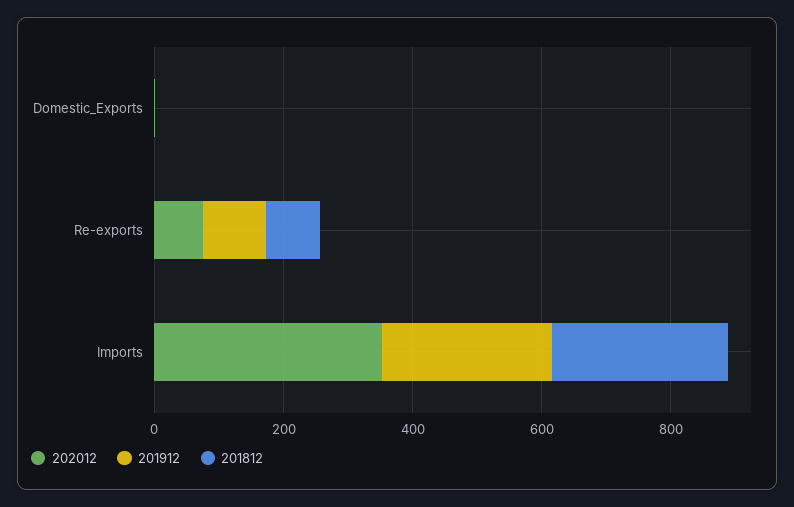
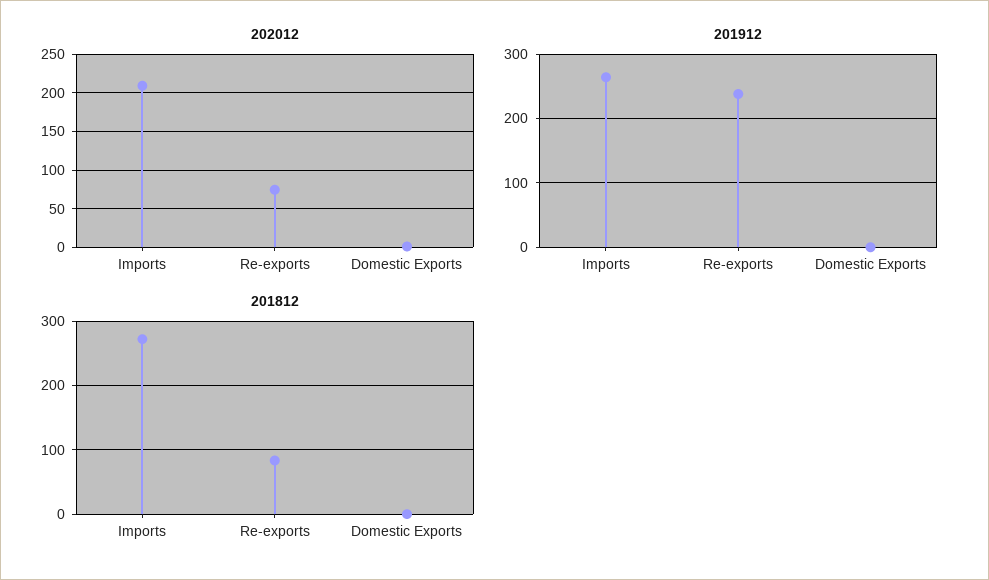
  {
    "202012": {
      "Domestic_Exports": 0,
      "Re-exports": 70,
-     "Imports": 350
+     "Imports": 210
    },
    "201912": {
      "Domestic_Exports": 0,
-     "Re-exports": 100,
+     "Re-exports": 240,
      "Imports": 260
    },
    "201812": {
      "Domestic_Exports": 0,
      "Re-exports": 80,
      "Imports": 270
    }
  }

